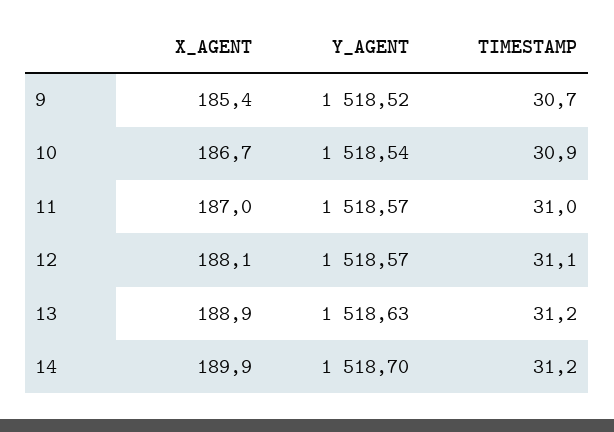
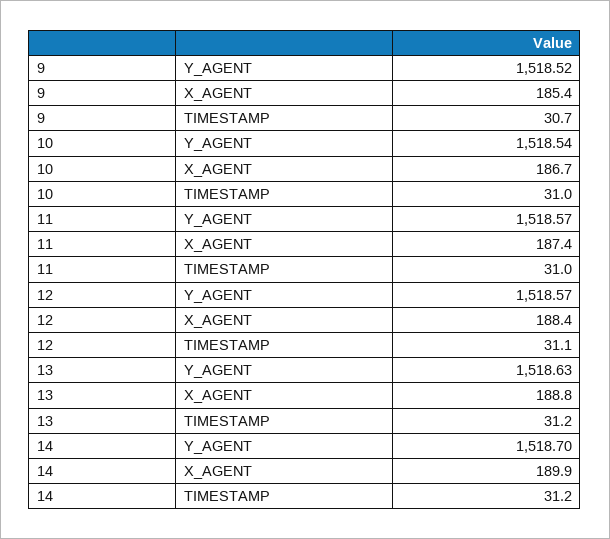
  {
    "X_AGENT": {
      "9": 185.4,
      "10": 186.7,
-     "11": 187,
+     "11": 187.4,
-     "12": 188.1,
+     "12": 188.4,
-     "13": 188.9,
+     "13": 188.8,
      "14": 189.9
    },
    "Y_AGENT": {
      "9": 1518.52,
      "10": 1518.54,
      "11": 1518.57,
      "12": 1518.57,
      "13": 1518.63,
      "14": 1518.7
    },
    "TIMESTAMP": {
      "9": 30.7,
-     "10": 30.9,
+     "10": 31,
      "11": 31,
      "12": 31.1,
      "13": 31.2,
      "14": 31.2
    }
  }

